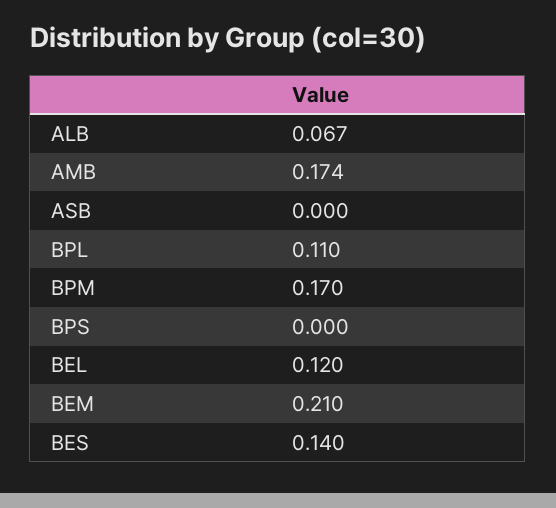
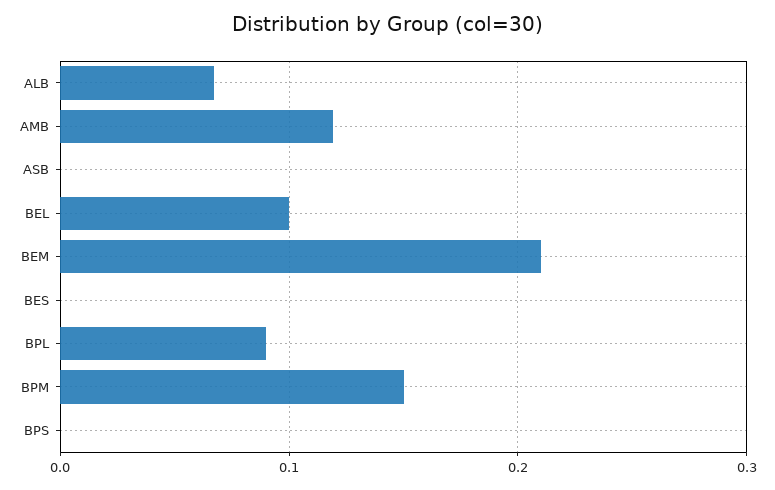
  {
    "ALB": 0.067,
-   "AMB": 0.174,
+   "AMB": 0.12,
    "ASB": 0,
-   "BPL": 0.11,
+   "BPL": 0.09,
-   "BPM": 0.17,
+   "BPM": 0.15,
    "BPS": 0,
-   "BEL": 0.12,
+   "BEL": 0.1,
    "BEM": 0.21,
-   "BES": 0.14
+   "BES": 0
  }

